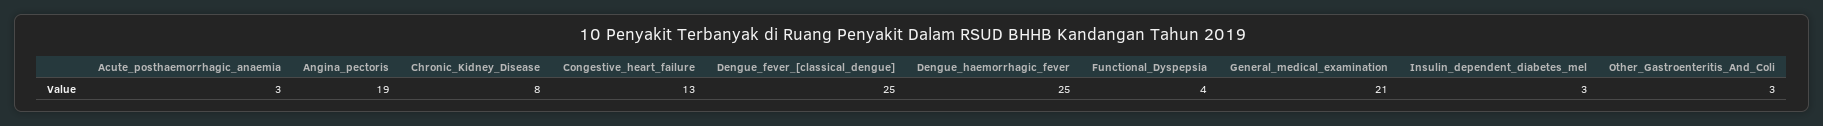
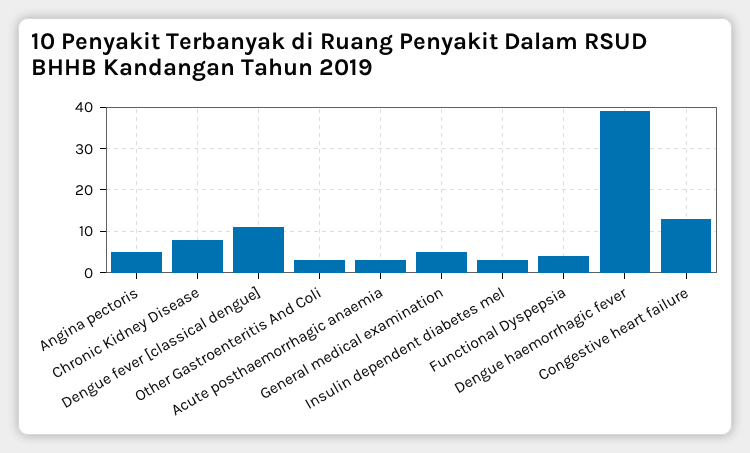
  {
    "Acute_posthaemorrhagic_anaemia": 3,
-   "Angina_pectoris": 19,
+   "Angina_pectoris": 5,
    "Chronic_Kidney_Disease": 8,
    "Congestive_heart_failure": 13,
-   "Dengue_fever_[classical_dengue]": 25,
+   "Dengue_fever_[classical_dengue]": 10,
-   "Dengue_haemorrhagic_fever": 25,
+   "Dengue_haemorrhagic_fever": 40,
    "Functional_Dyspepsia": 4,
-   "General_medical_examination": 21,
+   "General_medical_examination": 5,
    "Insulin_dependent_diabetes_mel": 3,
    "Other_Gastroenteritis_And_Coli": 3
  }

